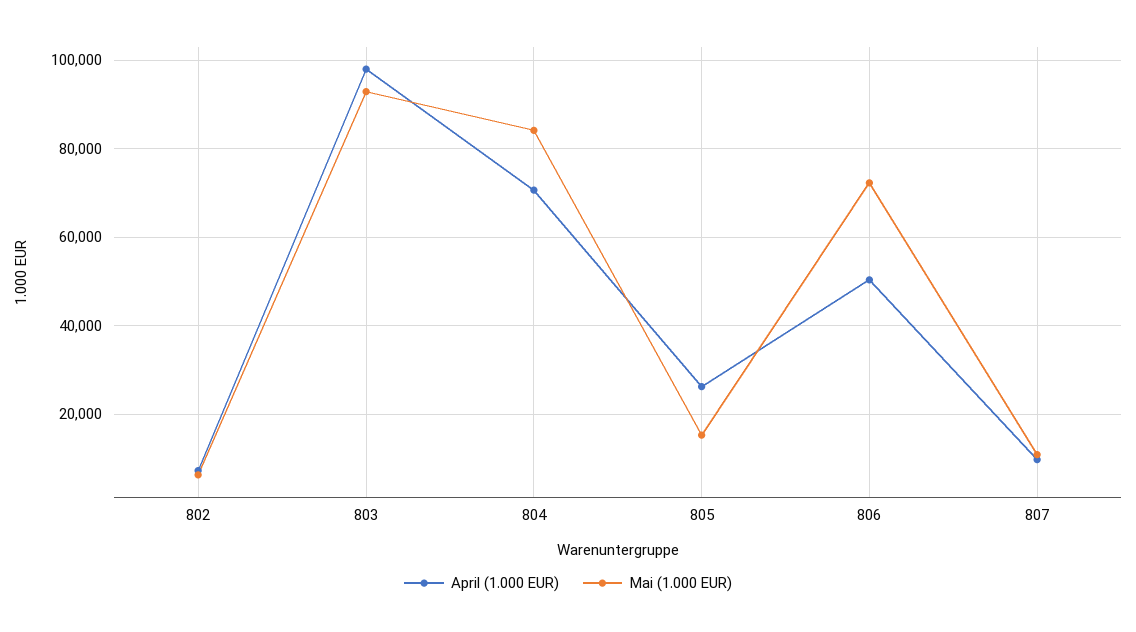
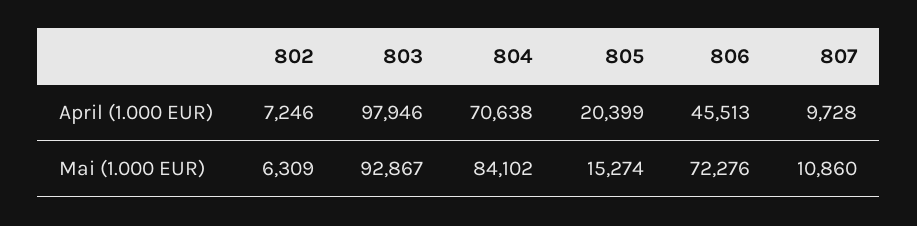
  {
    "April (1.000 EUR)": {
      "802": 7246,
      "803": 97946,
      "804": 70638,
-     "805": 26000,
+     "805": 20399,
-     "806": 50000,
+     "806": 45513,
      "807": 9728
    },
    "Mai (1.000 EUR)": {
      "802": 6309,
      "803": 92867,
      "804": 84102,
      "805": 15274,
      "806": 72276,
      "807": 10860
    }
  }

